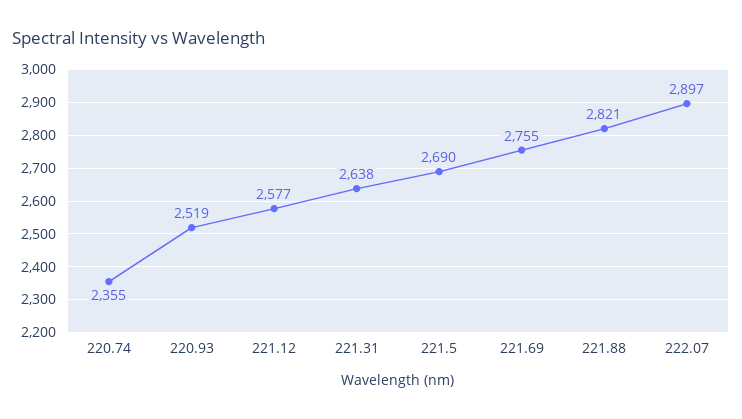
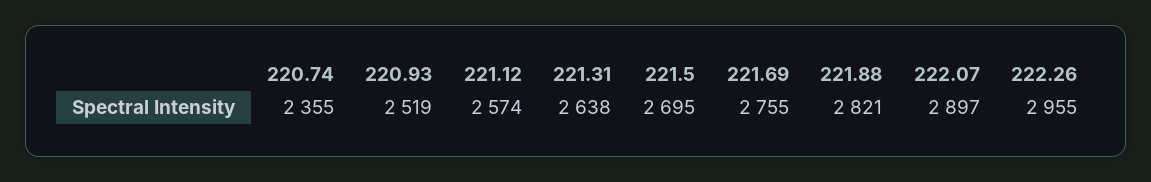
  {
    "220.74": 2355,
    "220.93": 2519,
-   "221.12": 2577,
+   "221.12": 2574,
    "221.31": 2638,
-   "221.5": 2690,
+   "221.5": 2695,
    "221.69": 2755,
    "221.88": 2821,
-   "222.07": 2897
+   "222.07": 2897,
+   "222.26": 2955
  }

